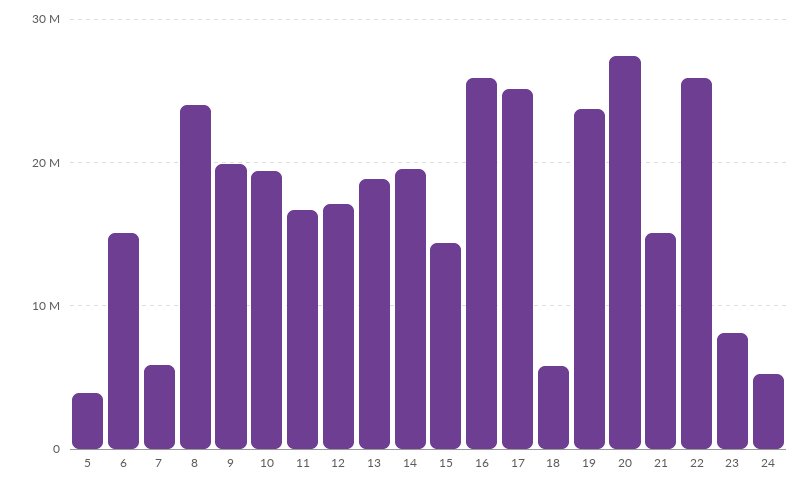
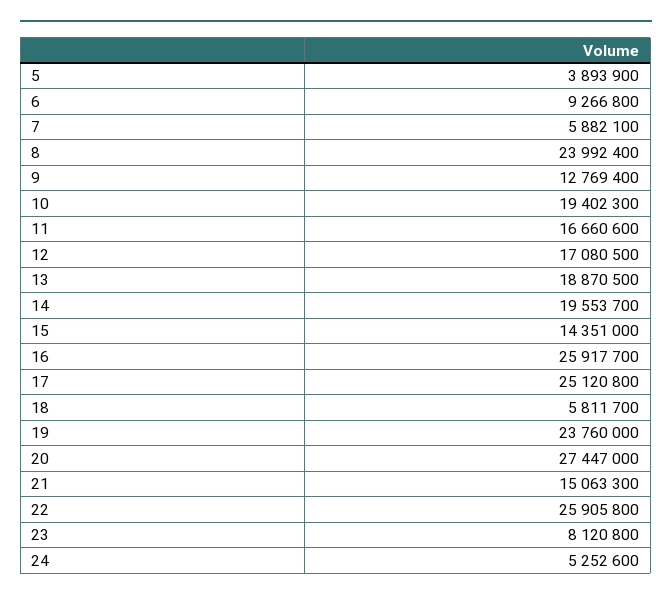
  {
    "5": 3893900,
-   "6": 15000000,
+   "6": 9266800,
    "7": 5882100,
    "8": 23992400,
-   "9": 20000000,
+   "9": 12769400,
    "10": 19402300,
    "11": 16660600,
    "12": 17080500,
    "13": 18870500,
    "14": 19553700,
    "15": 14351000,
    "16": 25917700,
    "17": 25120800,
    "18": 5811700,
    "19": 23760000,
    "20": 27447000,
    "21": 15063300,
    "22": 25905800,
    "23": 8120800,
    "24": 5252600
  }

